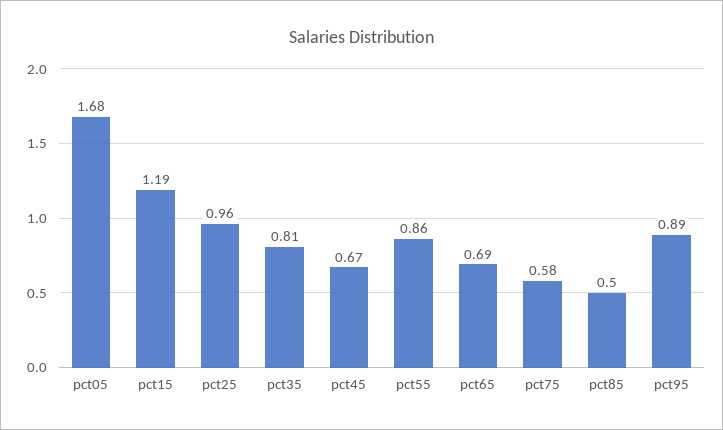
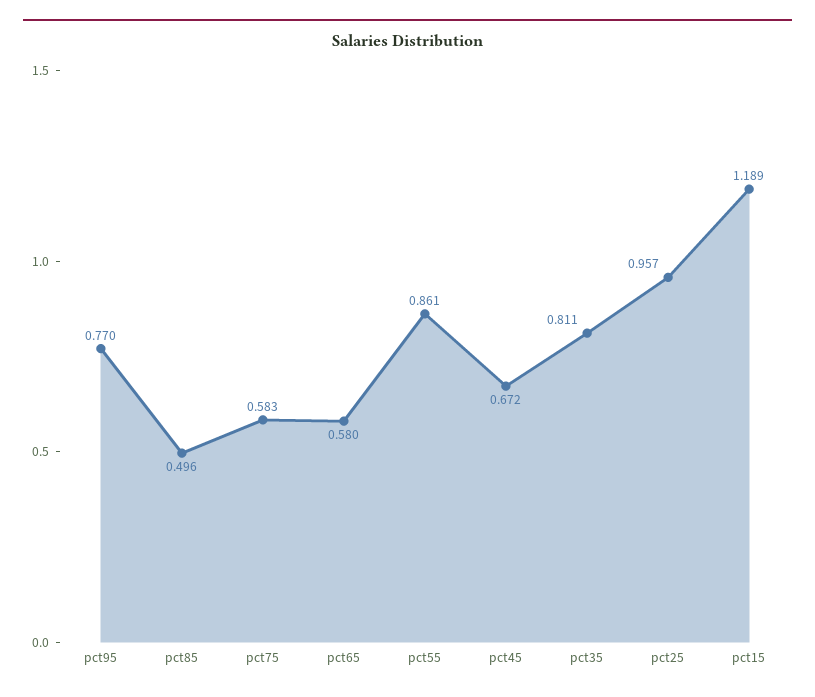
  {
-   "pct05": 1.68,
    "pct15": 1.189,
    "pct25": 0.957,
    "pct35": 0.811,
    "pct45": 0.672,
    "pct55": 0.861,
-   "pct65": 0.69,
+   "pct65": 0.58,
    "pct75": 0.583,
    "pct85": 0.496,
-   "pct95": 0.89
+   "pct95": 0.77
  }

